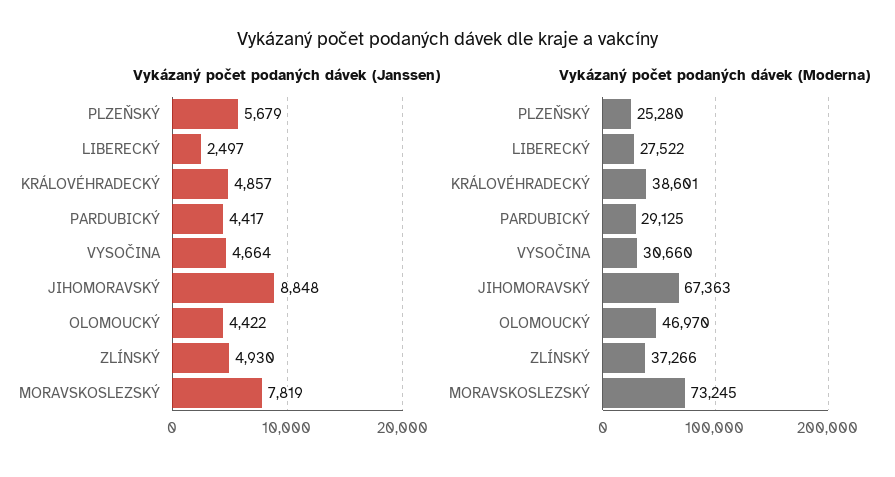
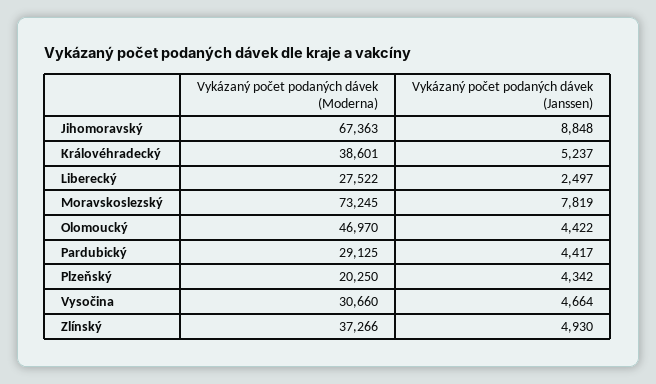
  {
    "Vykázaný počet podaných dávek (Janssen)": {
-     "PLZEŇSKÝ": 5679,
+     "PLZEŇSKÝ": 4342,
      "LIBERECKÝ": 2497,
-     "KRÁLOVÉHRADECKÝ": 4857,
+     "KRÁLOVÉHRADECKÝ": 5237,
      "PARDUBICKÝ": 4417,
      "VYSOČINA": 4664,
      "JIHOMORAVSKÝ": 8848,
      "OLOMOUCKÝ": 4422,
      "ZLÍNSKÝ": 4930,
      "MORAVSKOSLEZSKÝ": 7819
    },
    "Vykázaný počet podaných dávek (Moderna)": {
-     "PLZEŇSKÝ": 25280,
+     "PLZEŇSKÝ": 20250,
      "LIBERECKÝ": 27522,
      "KRÁLOVÉHRADECKÝ": 38601,
      "PARDUBICKÝ": 29125,
      "VYSOČINA": 30660,
      "JIHOMORAVSKÝ": 67363,
      "OLOMOUCKÝ": 46970,
      "ZLÍNSKÝ": 37266,
      "MORAVSKOSLEZSKÝ": 73245
    }
  }

